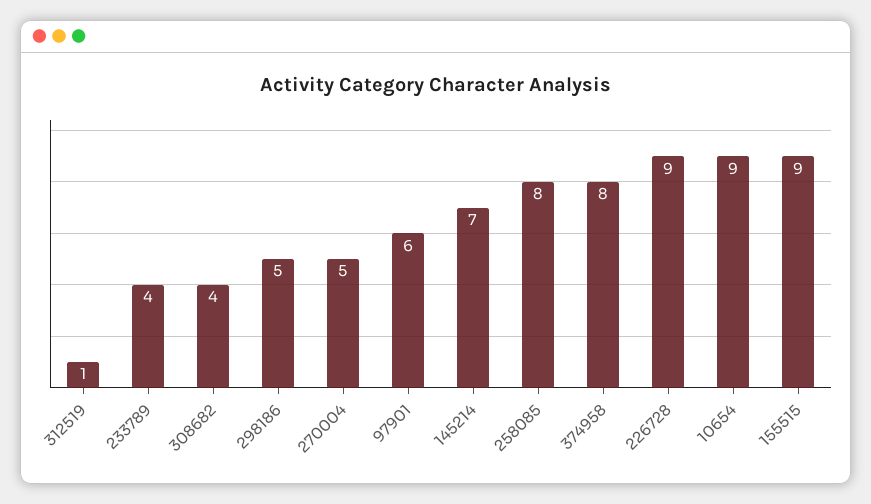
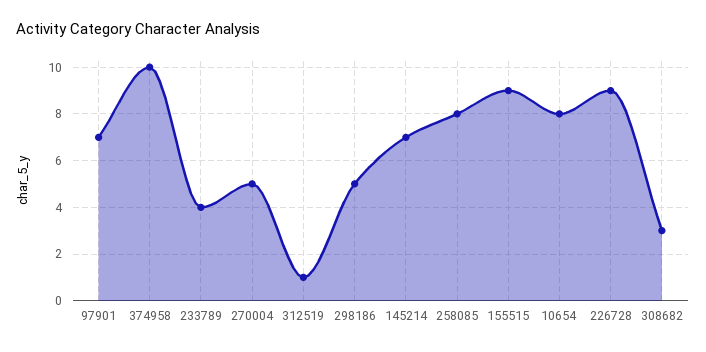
  {
    "312519": 1,
    "233789": 4,
-   "308682": 4,
+   "308682": 3,
    "298186": 5,
    "270004": 5,
-   "97901": 6,
+   "97901": 7,
    "145214": 7,
    "258085": 8,
-   "374958": 8,
+   "374958": 10,
    "226728": 9,
-   "10654": 9,
+   "10654": 8,
    "155515": 9
  }

